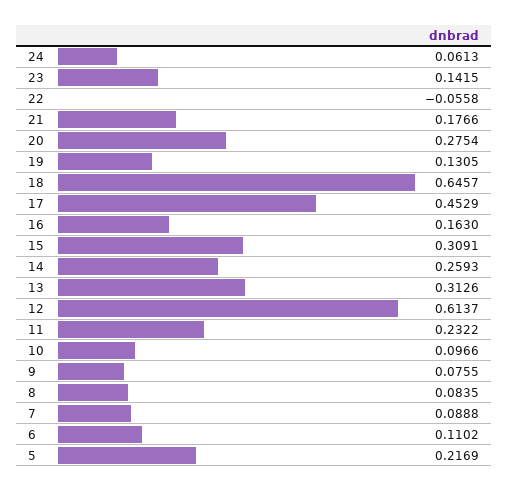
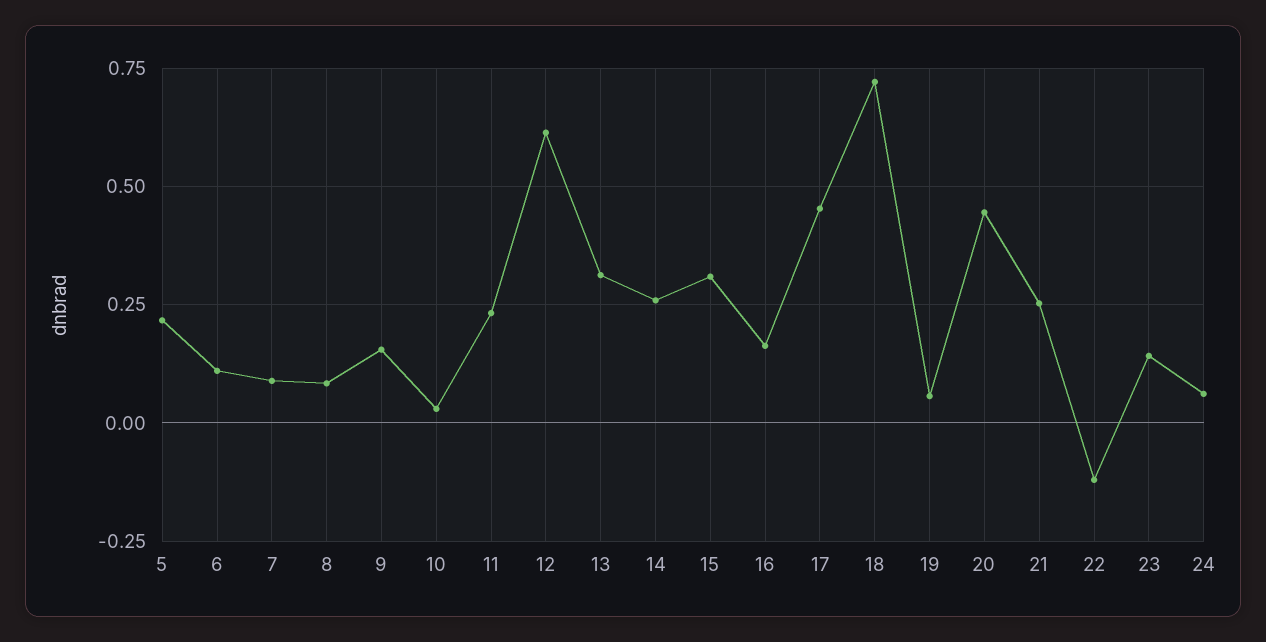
  {
    "24": 0.0613,
    "23": 0.1415,
-   "22": -0.0558,
+   "22": -0.125,
-   "21": 0.1766,
+   "21": 0.25,
-   "20": 0.2754,
+   "20": 0.45,
-   "19": 0.1305,
+   "19": 0.05,
-   "18": 0.6457,
+   "18": 0.725,
    "17": 0.4529,
    "16": 0.163,
    "15": 0.3091,
    "14": 0.2593,
    "13": 0.3126,
    "12": 0.6137,
    "11": 0.2322,
-   "10": 0.0966,
+   "10": 0.025,
-   "9": 0.0755,
+   "9": 0.15,
    "8": 0.0835,
    "7": 0.0888,
    "6": 0.1102,
    "5": 0.2169
  }

